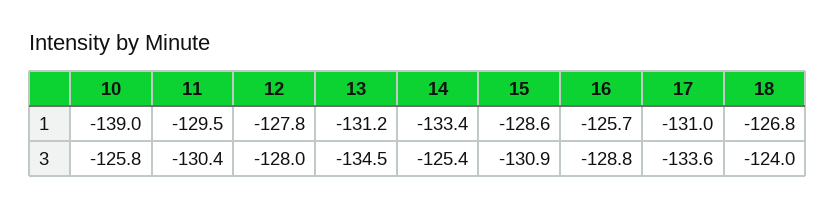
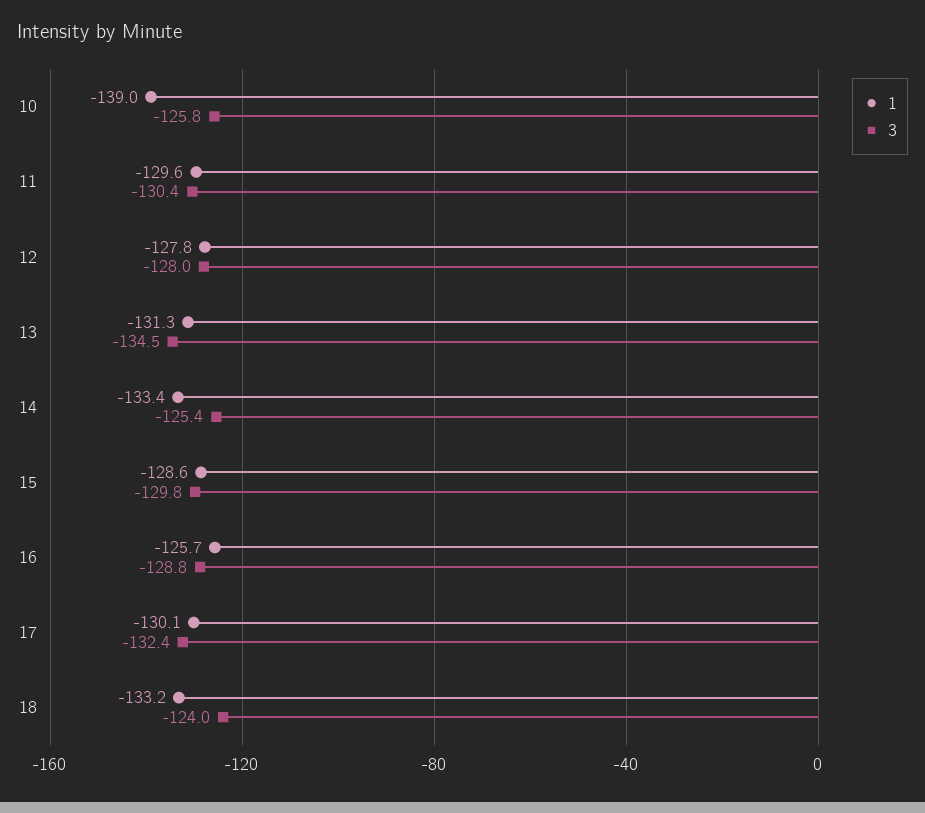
  {
    "1": {
      "10": -139,
-     "11": -129.5,
+     "11": -129.6,
      "12": -127.8,
-     "13": -131.2,
+     "13": -131.3,
      "14": -133.4,
      "15": -128.6,
      "16": -125.7,
-     "17": -131,
+     "17": -130.1,
-     "18": -126.8
+     "18": -133.2
    },
    "3": {
      "10": -125.8,
      "11": -130.4,
      "12": -128,
      "13": -134.5,
      "14": -125.4,
-     "15": -130.9,
+     "15": -129.8,
      "16": -128.8,
-     "17": -133.6,
+     "17": -132.4,
      "18": -124
    }
  }

